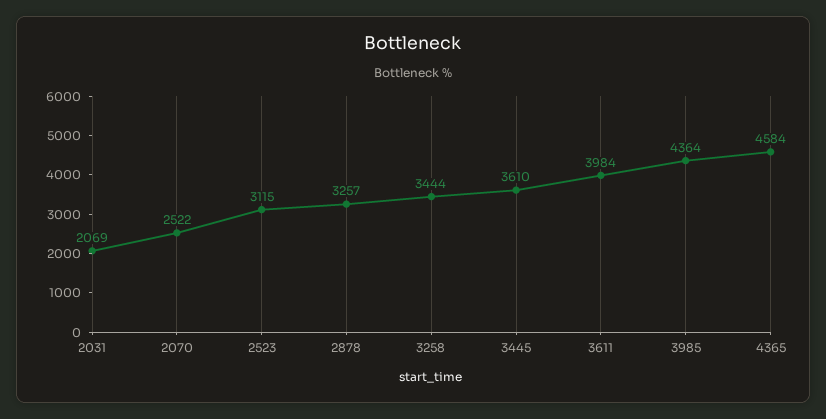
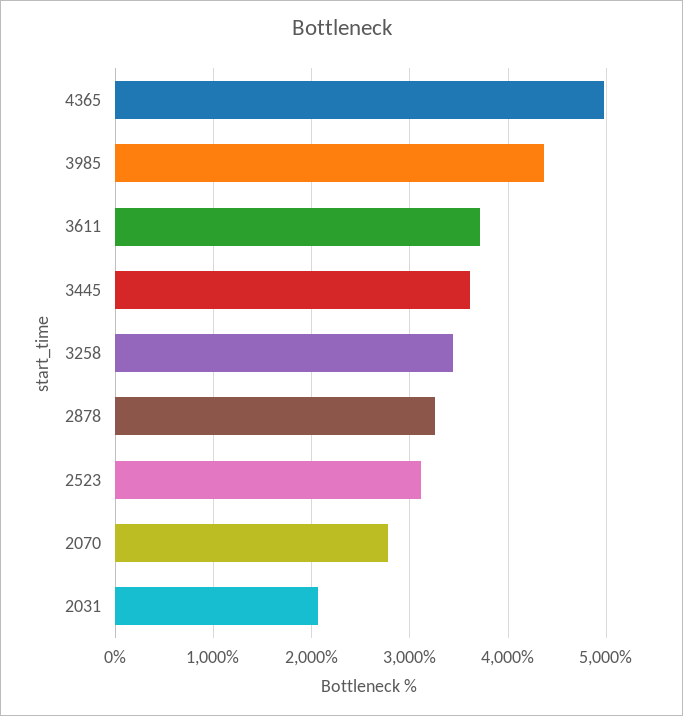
  {
    "2031": 2069,
-   "2070": 2522,
+   "2070": 2800,
    "2523": 3115,
    "2878": 3257,
    "3258": 3444,
    "3445": 3610,
-   "3611": 3984,
+   "3611": 3700,
    "3985": 4364,
-   "4365": 4584
+   "4365": 5000
  }

